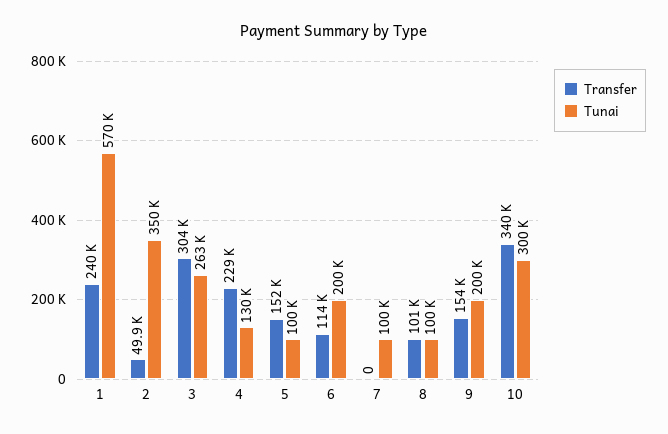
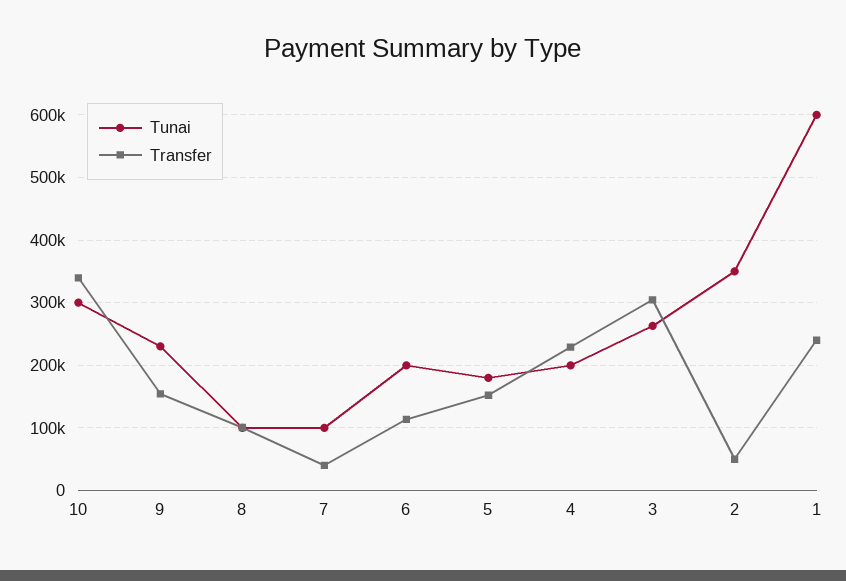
  {
    "Transfer": {
      "1": 240000,
      "2": 49900,
      "3": 304000,
      "4": 229000,
      "5": 152000,
      "6": 114000,
-     "7": 0,
+     "7": 40000,
      "8": 101000,
      "9": 154000,
      "10": 340000
    },
    "Tunai": {
-     "1": 570000,
+     "1": 600000,
      "2": 350000,
      "3": 263000,
-     "4": 130000,
+     "4": 200000,
-     "5": 100000,
+     "5": 180000,
      "6": 200000,
      "7": 100000,
      "8": 100000,
-     "9": 200000,
+     "9": 230000,
      "10": 300000
    }
  }

